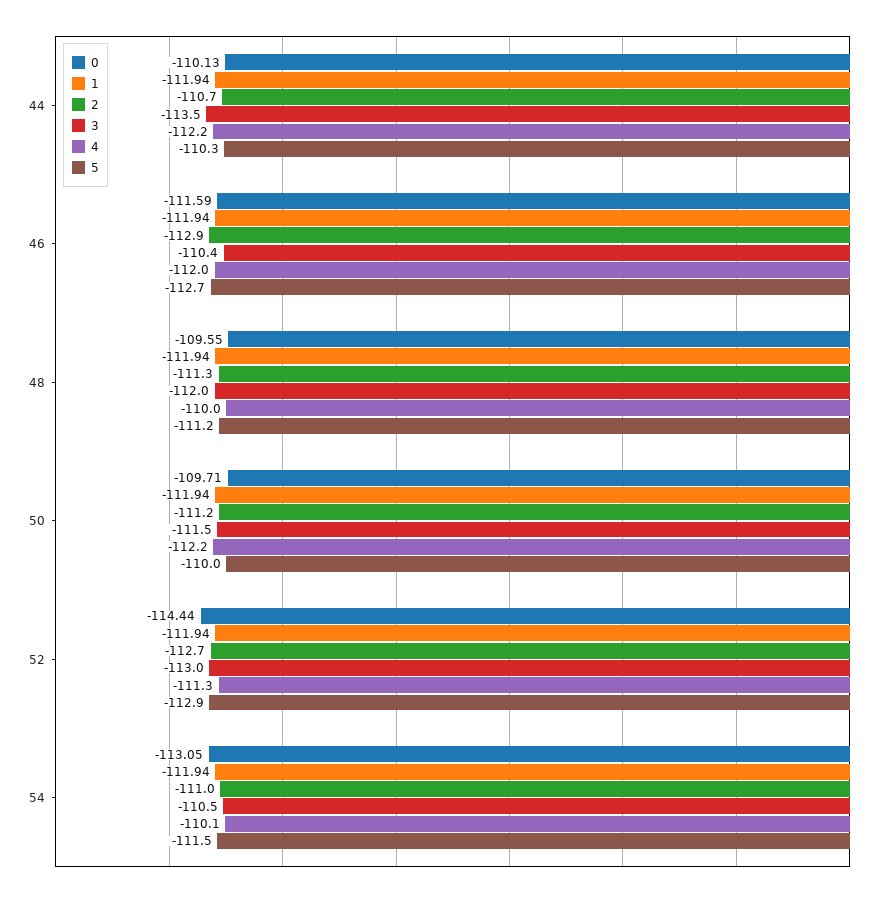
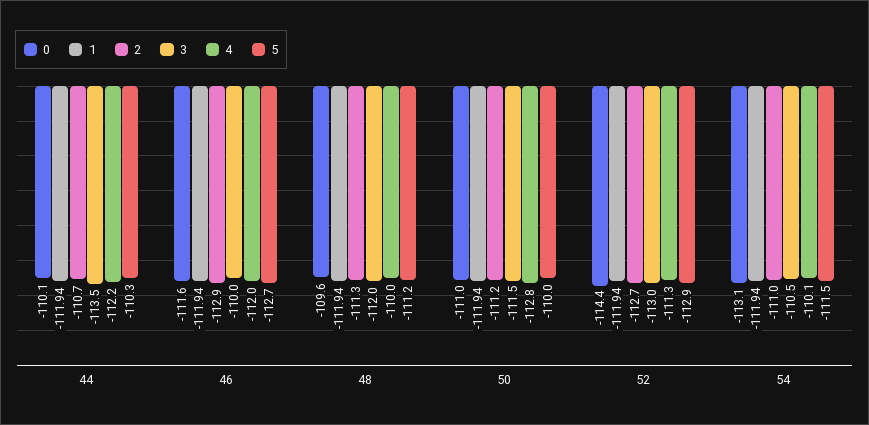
  {
    "0": {
      "44": -110.13,
      "46": -111.59,
      "48": -109.55,
-     "50": -109.71,
+     "50": -111,
      "52": -114.44,
      "54": -113.05
    },
    "1": {
      "44": -111.94,
      "46": -111.94,
      "48": -111.94,
      "50": -111.94,
      "52": -111.94,
      "54": -111.94
    },
    "2": {
      "44": -110.7,
      "46": -112.9,
      "48": -111.3,
      "50": -111.2,
      "52": -112.7,
      "54": -111
    },
    "3": {
      "44": -113.5,
-     "46": -110.4,
+     "46": -110,
      "48": -112,
      "50": -111.5,
      "52": -113,
      "54": -110.5
    },
    "4": {
      "44": -112.2,
      "46": -112,
      "48": -110,
-     "50": -112.2,
+     "50": -112.8,
      "52": -111.3,
      "54": -110.1
    },
    "5": {
      "44": -110.3,
      "46": -112.7,
      "48": -111.2,
      "50": -110,
      "52": -112.9,
      "54": -111.5
    }
  }

